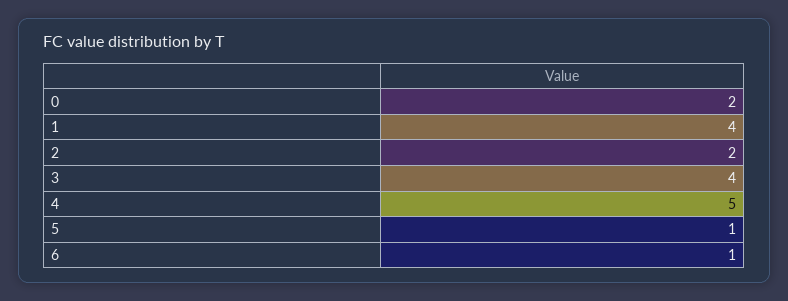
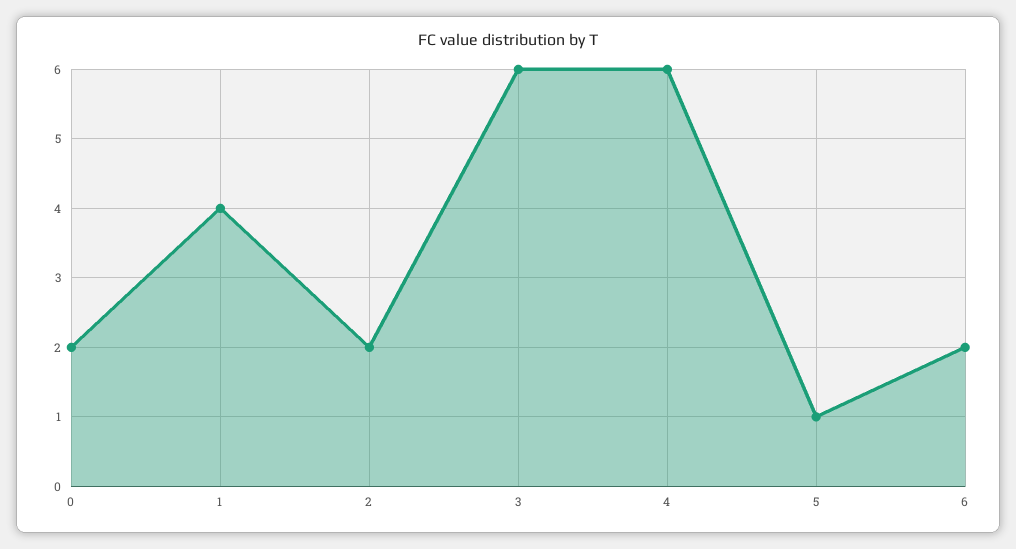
  {
    "0": 2,
    "1": 4,
    "2": 2,
-   "3": 4,
+   "3": 6,
-   "4": 5,
+   "4": 6,
    "5": 1,
-   "6": 1
+   "6": 2
  }

